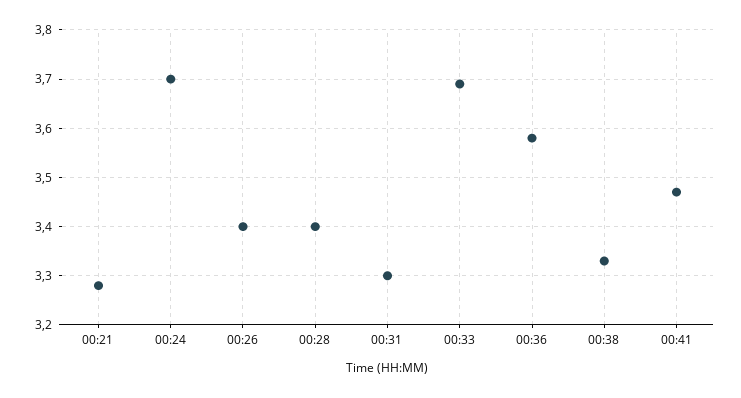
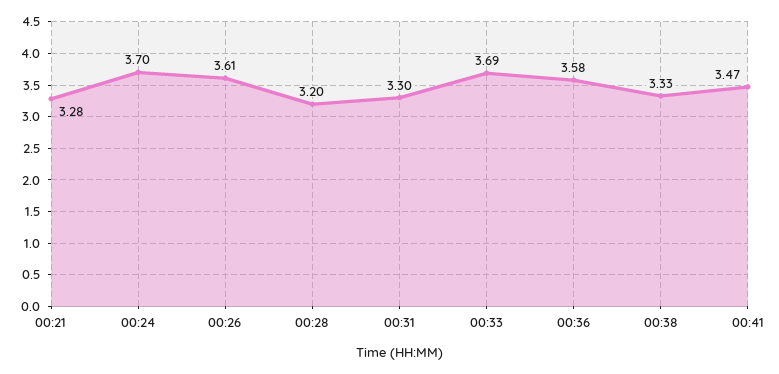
  {
    "00:21": 3.28,
    "00:24": 3.7,
-   "00:26": 3.4,
+   "00:26": 3.61,
-   "00:28": 3.4,
+   "00:28": 3.2,
    "00:31": 3.3,
    "00:33": 3.69,
    "00:36": 3.58,
    "00:38": 3.33,
    "00:41": 3.47
  }

